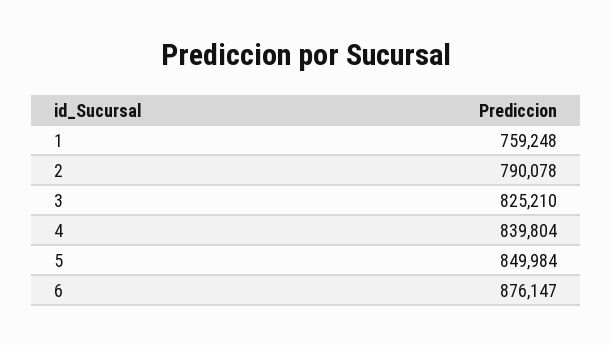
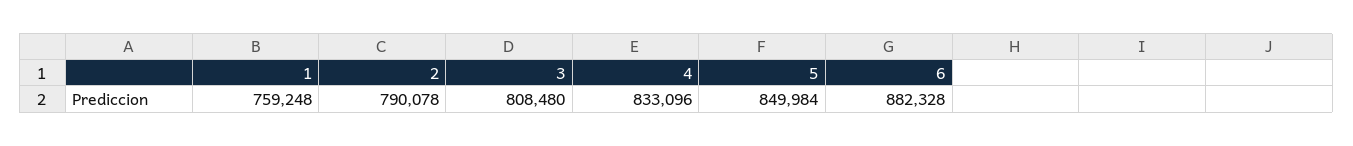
  {
    "1": 759248,
    "2": 790078,
-   "3": 825210,
+   "3": 808480,
-   "4": 839804,
+   "4": 833096,
    "5": 849984,
-   "6": 876147
+   "6": 882328
  }

